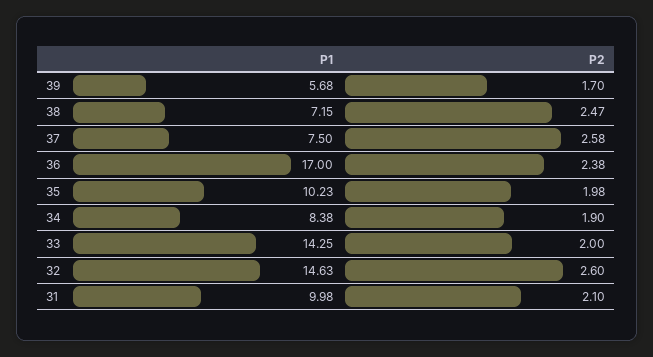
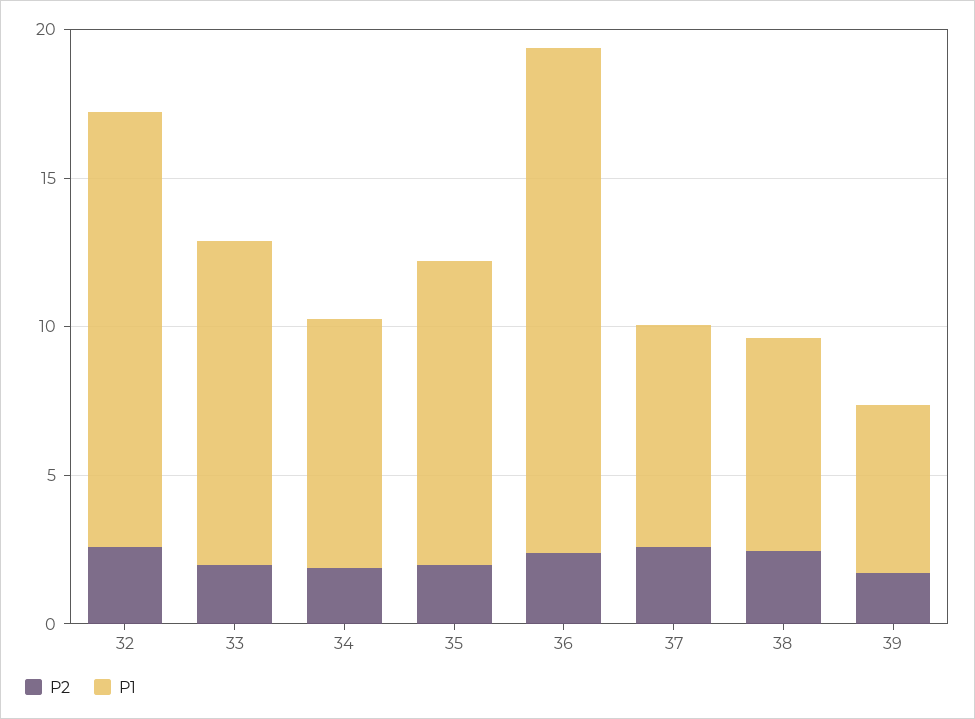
  {
    "P1": {
      "39": 5.68,
      "38": 7.15,
      "37": 7.5,
      "36": 17,
      "35": 10.23,
      "34": 8.38,
-     "33": 14.25,
+     "33": 11,
-     "32": 14.63,
+     "32": 14.63
-     "31": 9.98
    },
    "P2": {
      "39": 1.7,
      "38": 2.47,
      "37": 2.58,
      "36": 2.38,
      "35": 1.98,
      "34": 1.9,
      "33": 2,
-     "32": 2.6,
+     "32": 2.6
-     "31": 2.1
    }
  }

